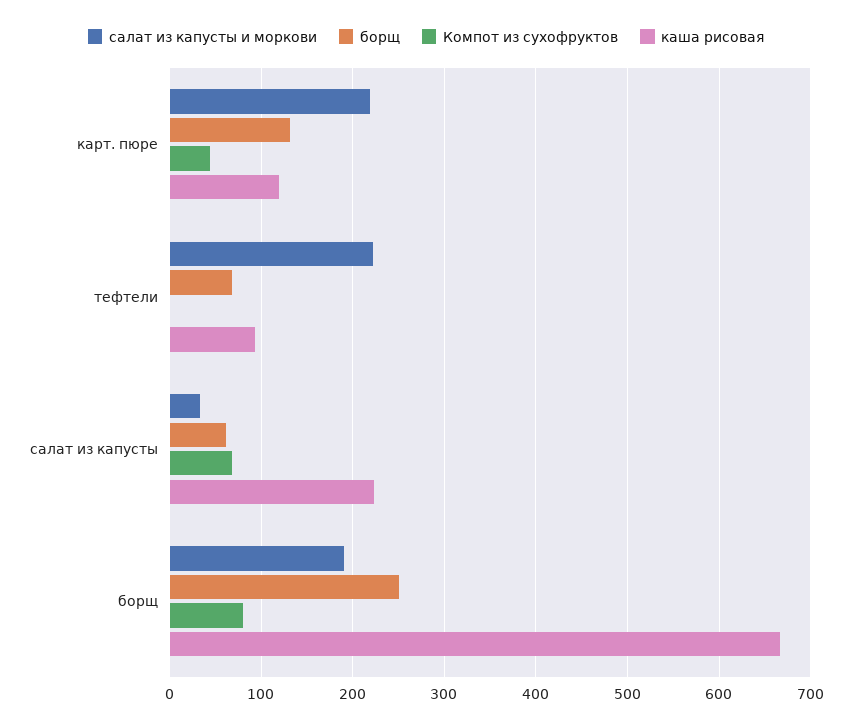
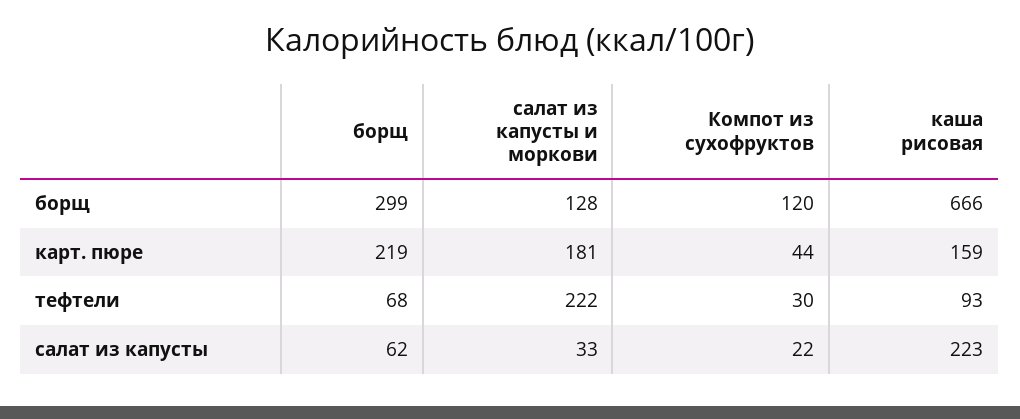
  {
    "салат из капусты и моркови": {
-     "карт. пюре": 220,
+     "карт. пюре": 181,
      "тефтели": 222,
      "салат из капусты": 33,
-     "борщ": 190
+     "борщ": 128
    },
    "борщ": {
-     "карт. пюре": 130,
+     "карт. пюре": 219,
      "тефтели": 68,
      "салат из капусты": 62,
-     "борщ": 250
+     "борщ": 299
    },
    "Компот из сухофруктов": {
      "карт. пюре": 44,
-     "тефтели": 0,
+     "тефтели": 30,
-     "салат из капусты": 70,
+     "салат из капусты": 22,
-     "борщ": 80
+     "борщ": 120
    },
    "каша рисовая": {
-     "карт. пюре": 120,
+     "карт. пюре": 159,
      "тефтели": 93,
      "салат из капусты": 223,
      "борщ": 666
    }
  }

